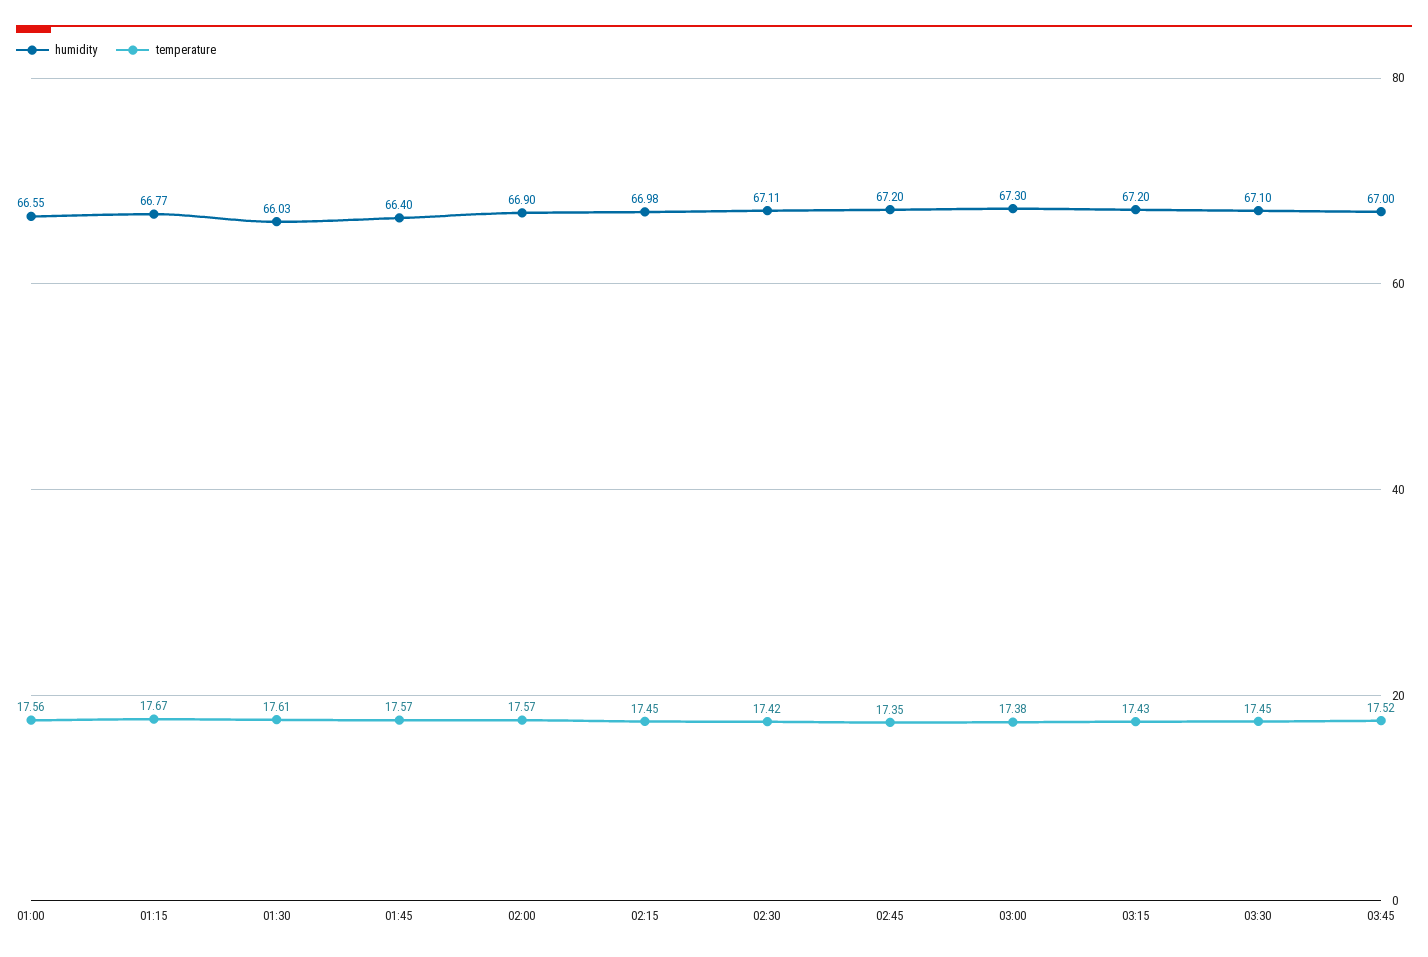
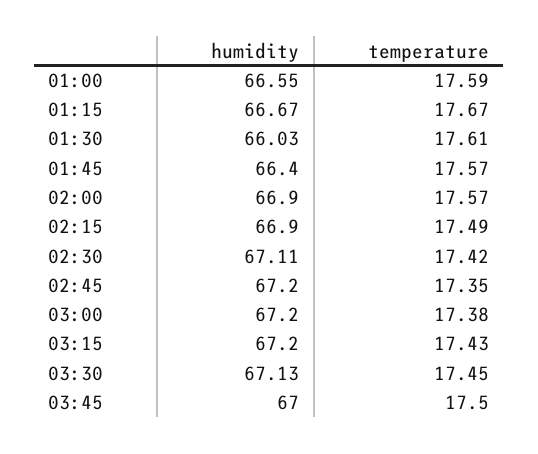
  {
    "humidity": {
      "01:00": 66.55,
-     "01:15": 66.77,
+     "01:15": 66.67,
      "01:30": 66.03,
      "01:45": 66.4,
      "02:00": 66.9,
-     "02:15": 66.98,
+     "02:15": 66.9,
      "02:30": 67.11,
      "02:45": 67.2,
-     "03:00": 67.3,
+     "03:00": 67.2,
      "03:15": 67.2,
-     "03:30": 67.1,
+     "03:30": 67.13,
      "03:45": 67
    },
    "temperature": {
-     "01:00": 17.56,
+     "01:00": 17.59,
      "01:15": 17.67,
      "01:30": 17.61,
      "01:45": 17.57,
      "02:00": 17.57,
-     "02:15": 17.45,
+     "02:15": 17.49,
      "02:30": 17.42,
      "02:45": 17.35,
      "03:00": 17.38,
      "03:15": 17.43,
      "03:30": 17.45,
-     "03:45": 17.52
+     "03:45": 17.5
    }
  }

